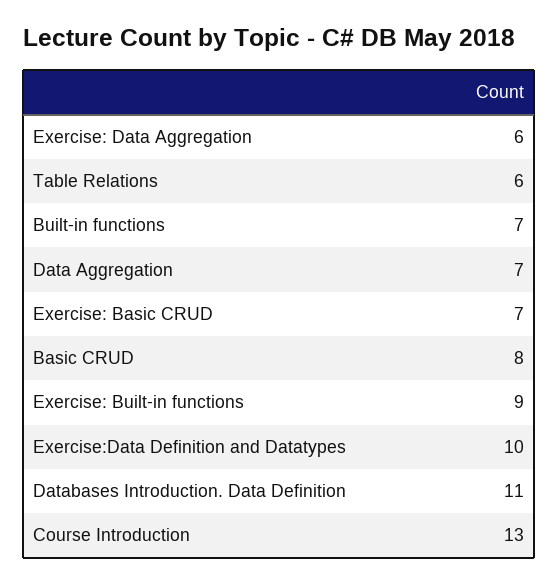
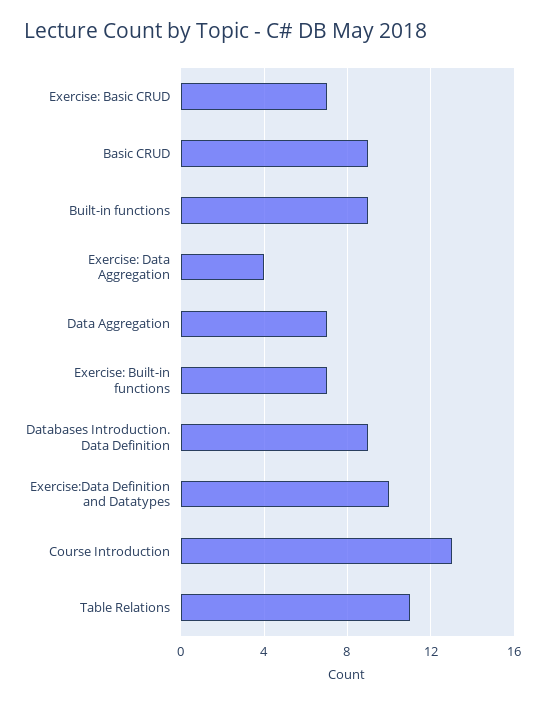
  {
-   "Exercise: Data Aggregation": 6,
+   "Exercise: Data Aggregation": 4,
-   "Table Relations": 6,
+   "Table Relations": 11,
-   "Built-in functions": 7,
+   "Built-in functions": 9,
    "Data Aggregation": 7,
    "Exercise: Basic CRUD": 7,
-   "Basic CRUD": 8,
+   "Basic CRUD": 9,
-   "Exercise: Built-in functions": 9,
+   "Exercise: Built-in functions": 7,
    "Exercise:Data Definition and Datatypes": 10,
-   "Databases Introduction. Data Definition": 11,
+   "Databases Introduction. Data Definition": 9,
    "Course Introduction": 13
  }

